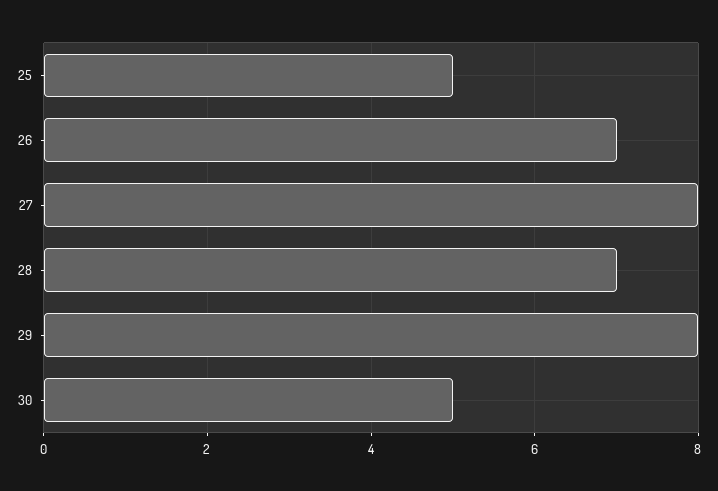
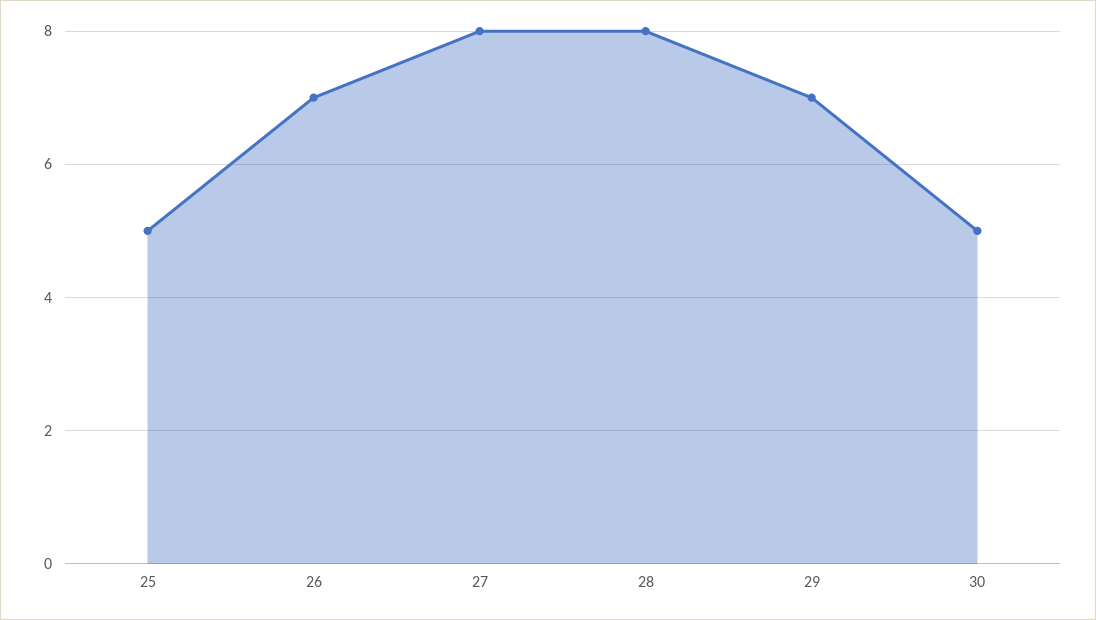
  {
    "25": 5,
    "26": 7,
    "27": 8,
-   "28": 7,
+   "28": 8,
-   "29": 8,
+   "29": 7,
    "30": 5
  }

